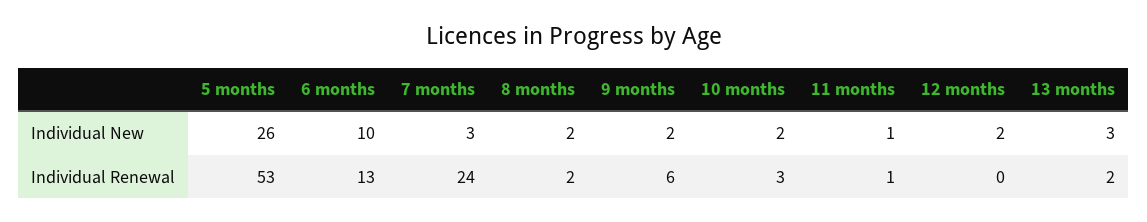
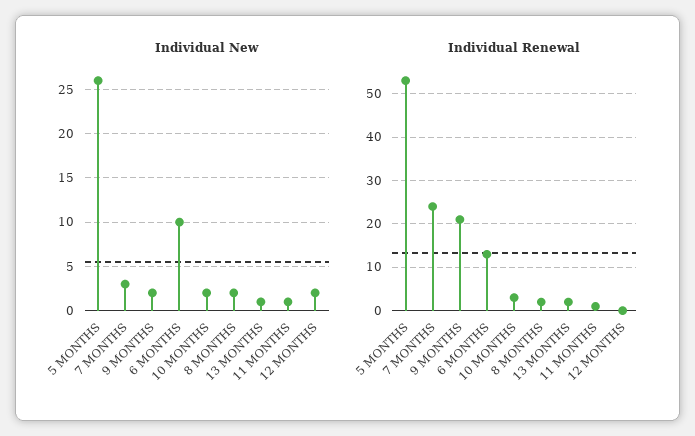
  {
    "Individual New": {
      "5 months": 26,
      "6 months": 10,
      "7 months": 3,
      "8 months": 2,
      "9 months": 2,
      "10 months": 2,
      "11 months": 1,
      "12 months": 2,
-     "13 months": 3
+     "13 months": 1
    },
    "Individual Renewal": {
      "5 months": 53,
      "6 months": 13,
      "7 months": 24,
      "8 months": 2,
-     "9 months": 6,
+     "9 months": 20,
      "10 months": 3,
      "11 months": 1,
      "12 months": 0,
      "13 months": 2
    }
  }

